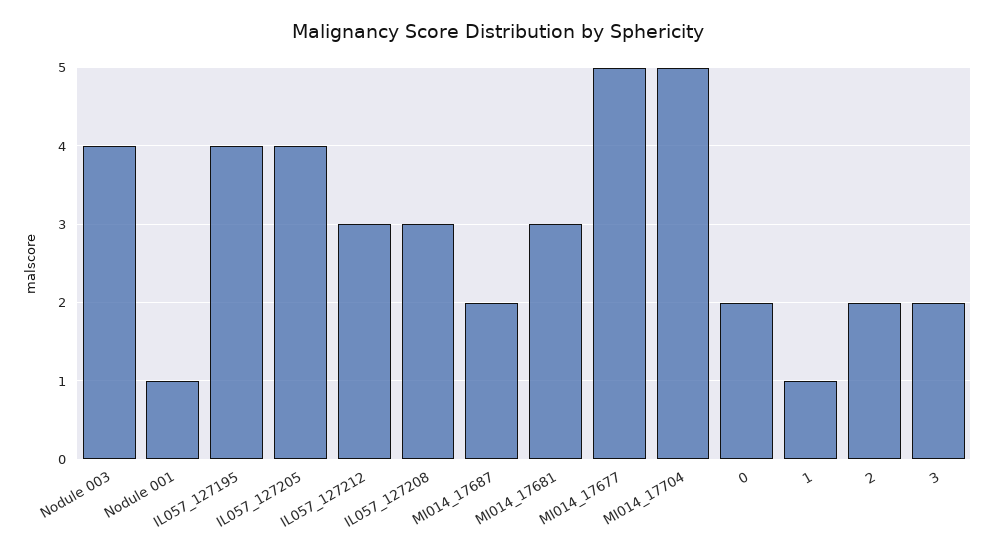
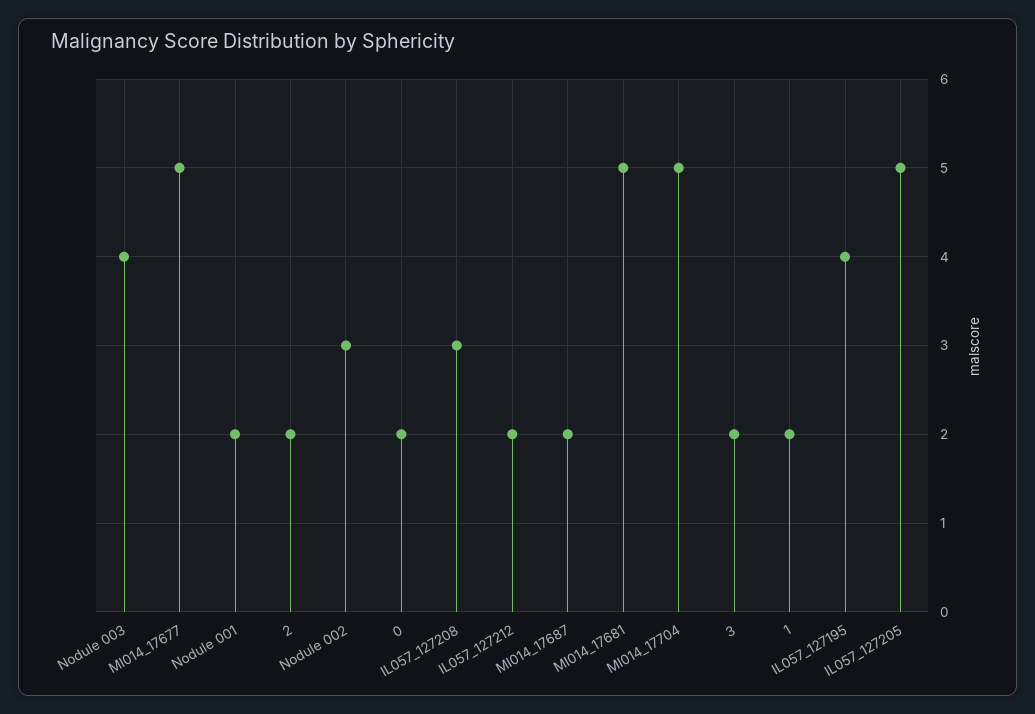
  {
    "Nodule 003": 4,
-   "Nodule 001": 1,
+   "Nodule 001": 2,
    "IL057_127195": 4,
-   "IL057_127205": 4,
+   "IL057_127205": 5,
-   "IL057_127212": 3,
+   "IL057_127212": 2,
    "IL057_127208": 3,
    "MI014_17687": 2,
-   "MI014_17681": 3,
+   "MI014_17681": 5,
    "MI014_17677": 5,
    "MI014_17704": 5,
    "0": 2,
-   "1": 1,
+   "1": 2,
    "2": 2,
-   "3": 2
+   "3": 2,
+   "Nodule 002": 3
  }

